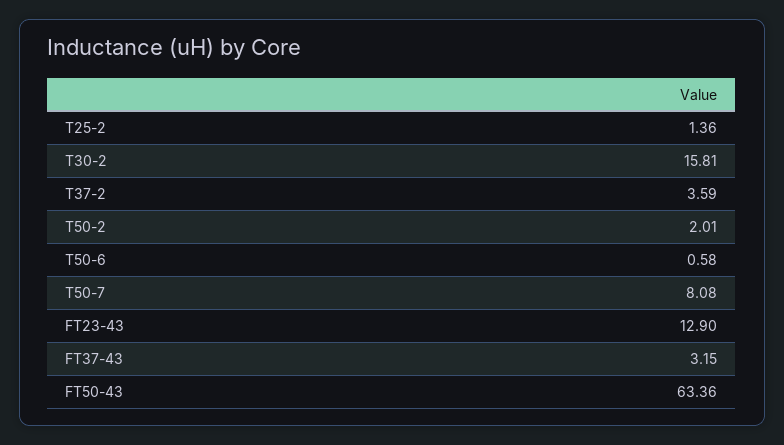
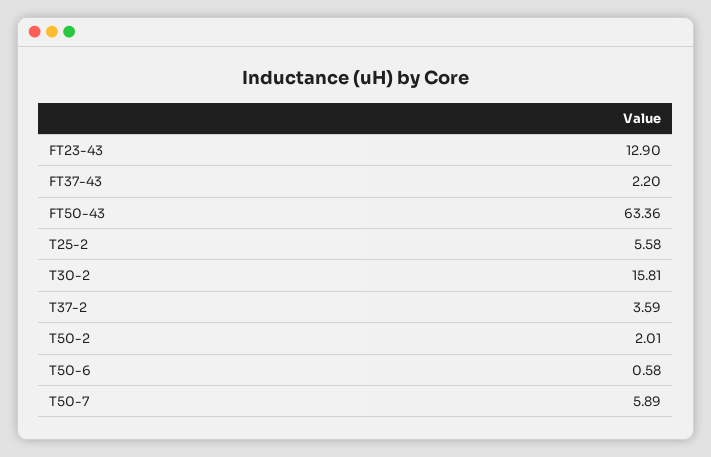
  {
-   "T25-2": 1.36,
+   "T25-2": 5.58,
    "T30-2": 15.81,
    "T37-2": 3.59,
    "T50-2": 2.01,
    "T50-6": 0.58,
-   "T50-7": 8.08,
+   "T50-7": 5.89,
    "FT23-43": 12.9,
-   "FT37-43": 3.15,
+   "FT37-43": 2.2,
    "FT50-43": 63.36
  }

